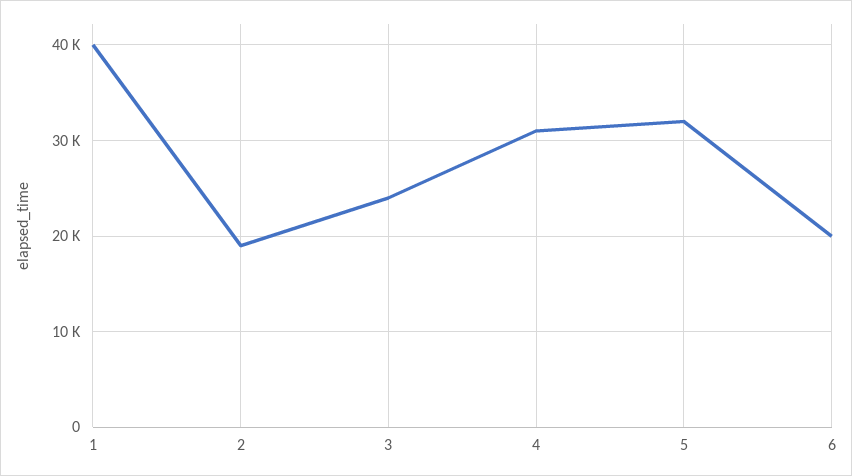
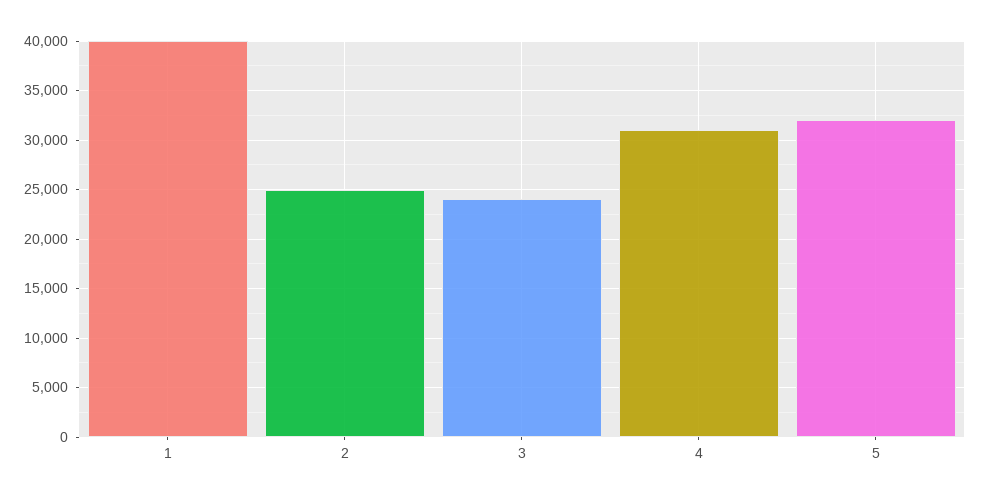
  {
    "1": 40000,
-   "2": 19000,
+   "2": 25000,
    "3": 24000,
    "4": 31000,
-   "5": 32000,
+   "5": 32000
-   "6": 20000
  }

